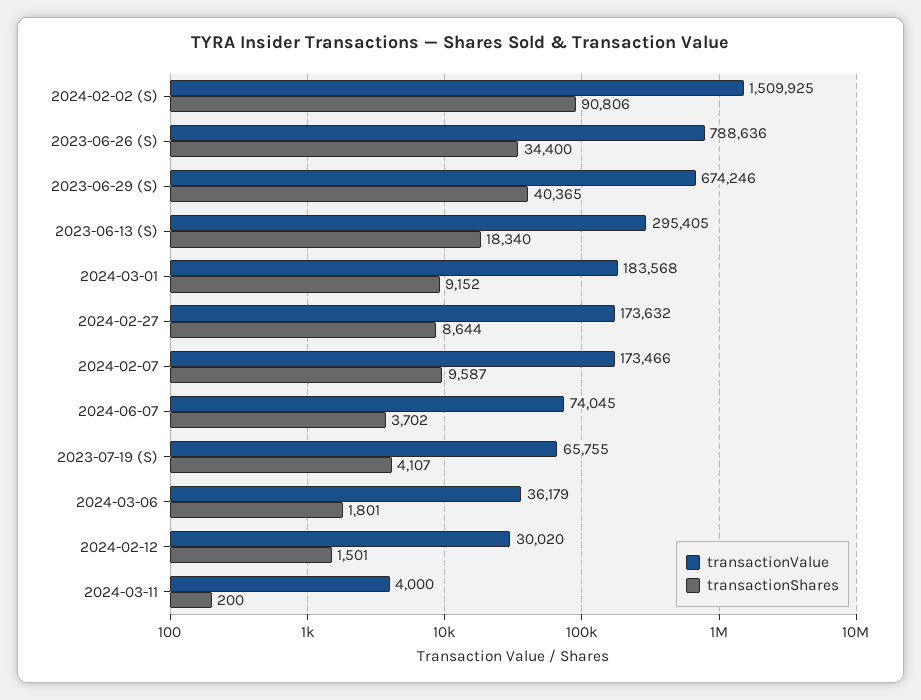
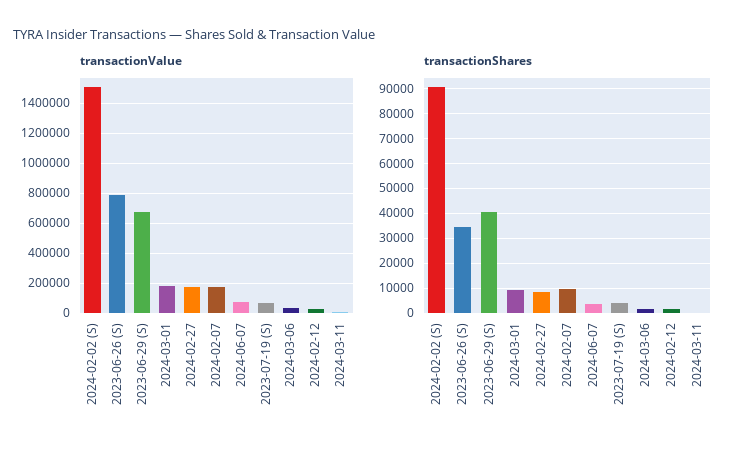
  {
    "transactionValue": {
      "2024-02-02 (S)": 1509925,
      "2023-06-26 (S)": 788636,
      "2023-06-29 (S)": 674246,
-     "2023-06-13 (S)": 295405,
      "2024-03-01": 183568,
      "2024-02-27": 173632,
      "2024-02-07": 173466,
      "2024-06-07": 74045,
      "2023-07-19 (S)": 65755,
      "2024-03-06": 36179,
      "2024-02-12": 30020,
      "2024-03-11": 4000
    },
    "transactionShares": {
      "2024-02-02 (S)": 90806,
      "2023-06-26 (S)": 34400,
      "2023-06-29 (S)": 40365,
-     "2023-06-13 (S)": 18340,
      "2024-03-01": 9152,
      "2024-02-27": 8644,
      "2024-02-07": 9587,
      "2024-06-07": 3702,
      "2023-07-19 (S)": 4107,
      "2024-03-06": 1801,
      "2024-02-12": 1501,
      "2024-03-11": 200
    }
  }

